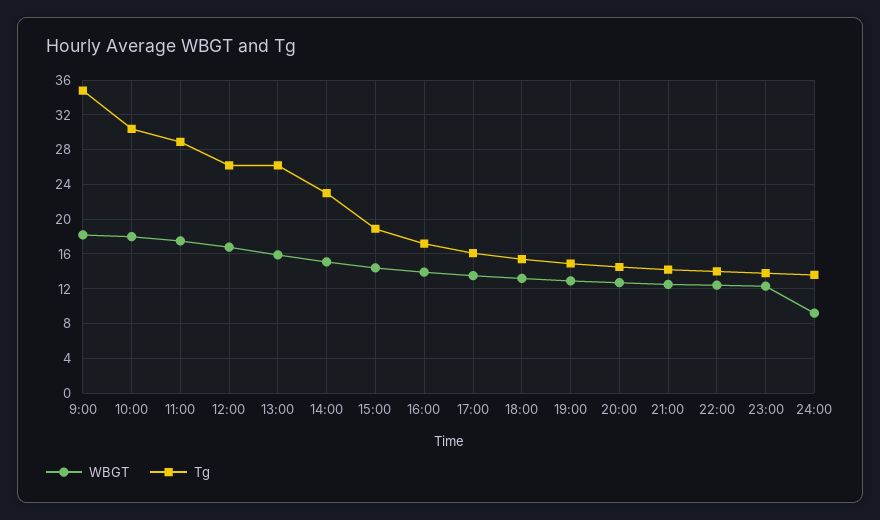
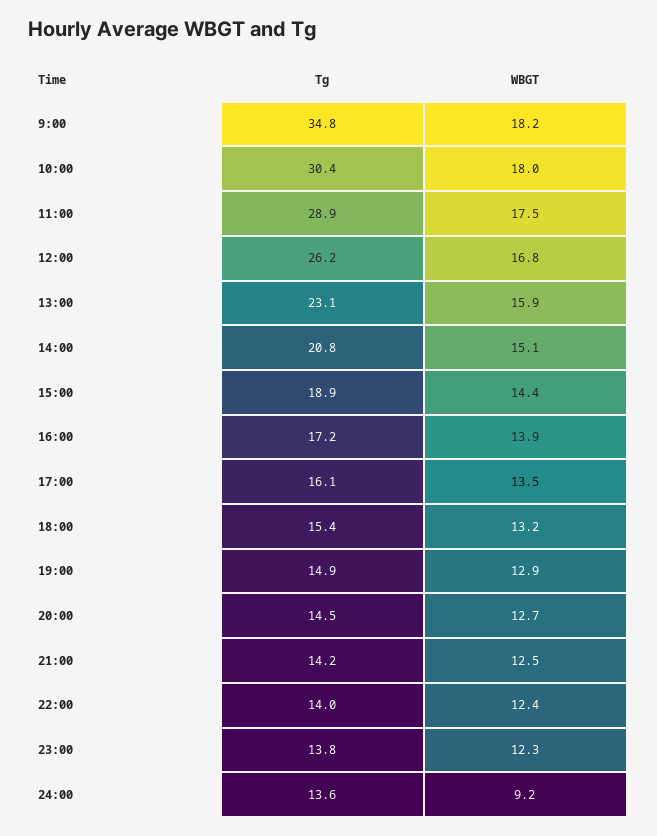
  {
    "WBGT": {
      "9:00": 18.2,
      "10:00": 18,
      "11:00": 17.5,
      "12:00": 16.8,
      "13:00": 15.9,
      "14:00": 15.1,
      "15:00": 14.4,
      "16:00": 13.9,
      "17:00": 13.5,
      "18:00": 13.2,
      "19:00": 12.9,
      "20:00": 12.7,
      "21:00": 12.5,
      "22:00": 12.4,
      "23:00": 12.3,
      "24:00": 9.2
    },
    "Tg": {
      "9:00": 34.8,
      "10:00": 30.4,
      "11:00": 28.9,
      "12:00": 26.2,
-     "13:00": 26,
+     "13:00": 23.1,
-     "14:00": 23,
+     "14:00": 20.8,
      "15:00": 18.9,
      "16:00": 17.2,
      "17:00": 16.1,
      "18:00": 15.4,
      "19:00": 14.9,
      "20:00": 14.5,
      "21:00": 14.2,
      "22:00": 14,
      "23:00": 13.8,
      "24:00": 13.6
    }
  }

